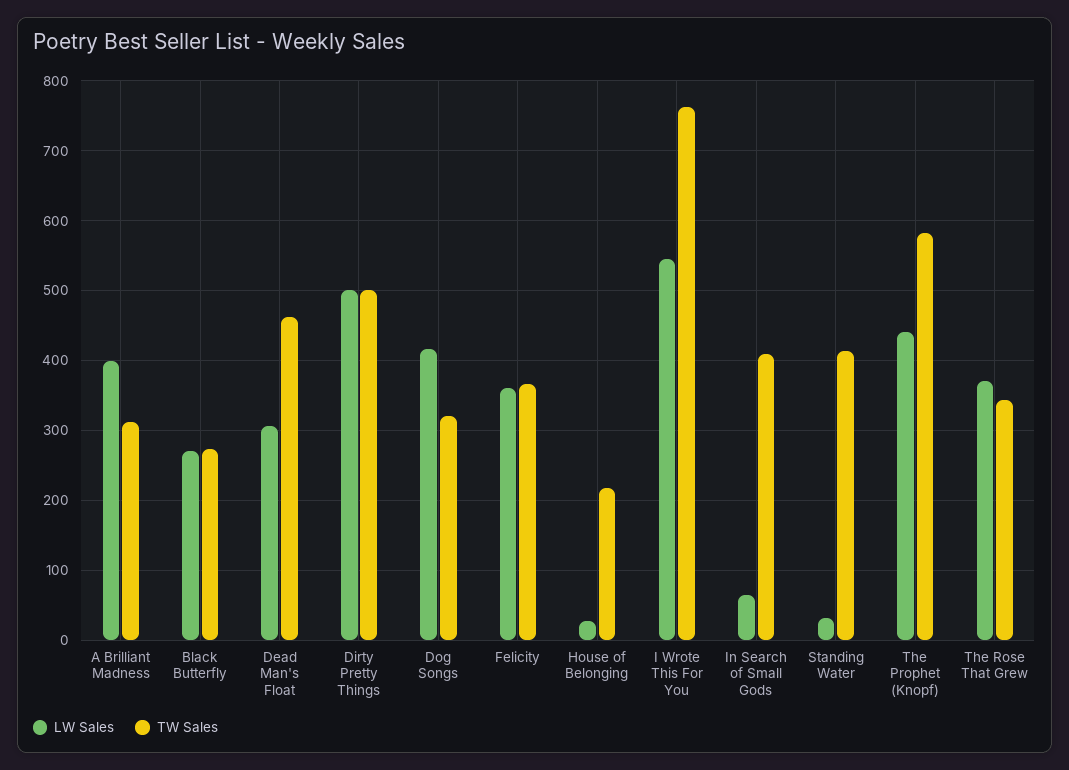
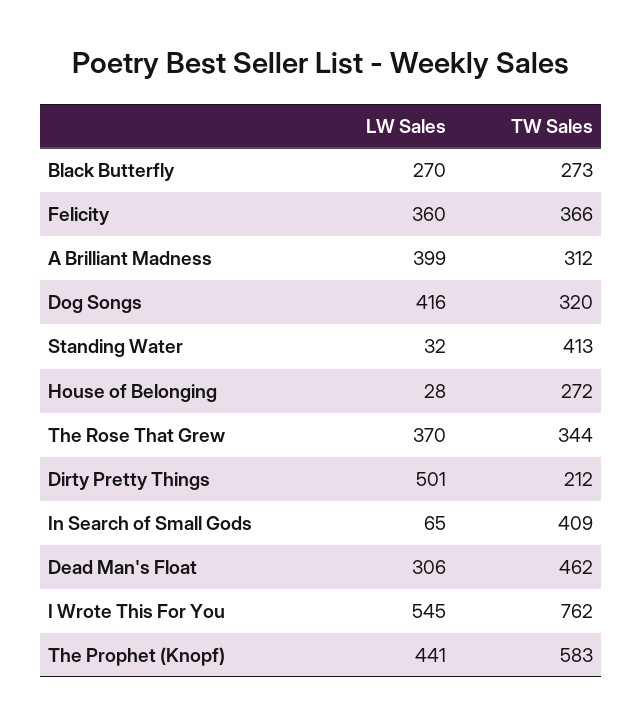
  {
    "LW Sales": {
      "A Brilliant Madness": 399,
      "Black Butterfly": 270,
      "Dead Man's Float": 306,
      "Dirty Pretty Things": 501,
      "Dog Songs": 416,
      "Felicity": 360,
      "House of Belonging": 28,
      "I Wrote This For You": 545,
      "In Search of Small Gods": 65,
      "Standing Water": 32,
      "The Prophet (Knopf)": 441,
      "The Rose That Grew": 370
    },
    "TW Sales": {
      "A Brilliant Madness": 312,
      "Black Butterfly": 273,
      "Dead Man's Float": 462,
-     "Dirty Pretty Things": 500,
+     "Dirty Pretty Things": 212,
      "Dog Songs": 320,
      "Felicity": 366,
-     "House of Belonging": 220,
+     "House of Belonging": 272,
      "I Wrote This For You": 762,
      "In Search of Small Gods": 409,
      "Standing Water": 413,
      "The Prophet (Knopf)": 583,
      "The Rose That Grew": 344
    }
  }

